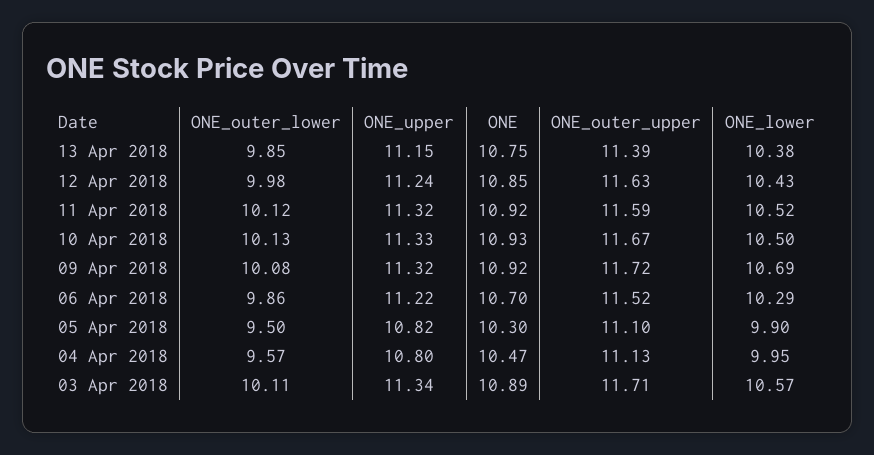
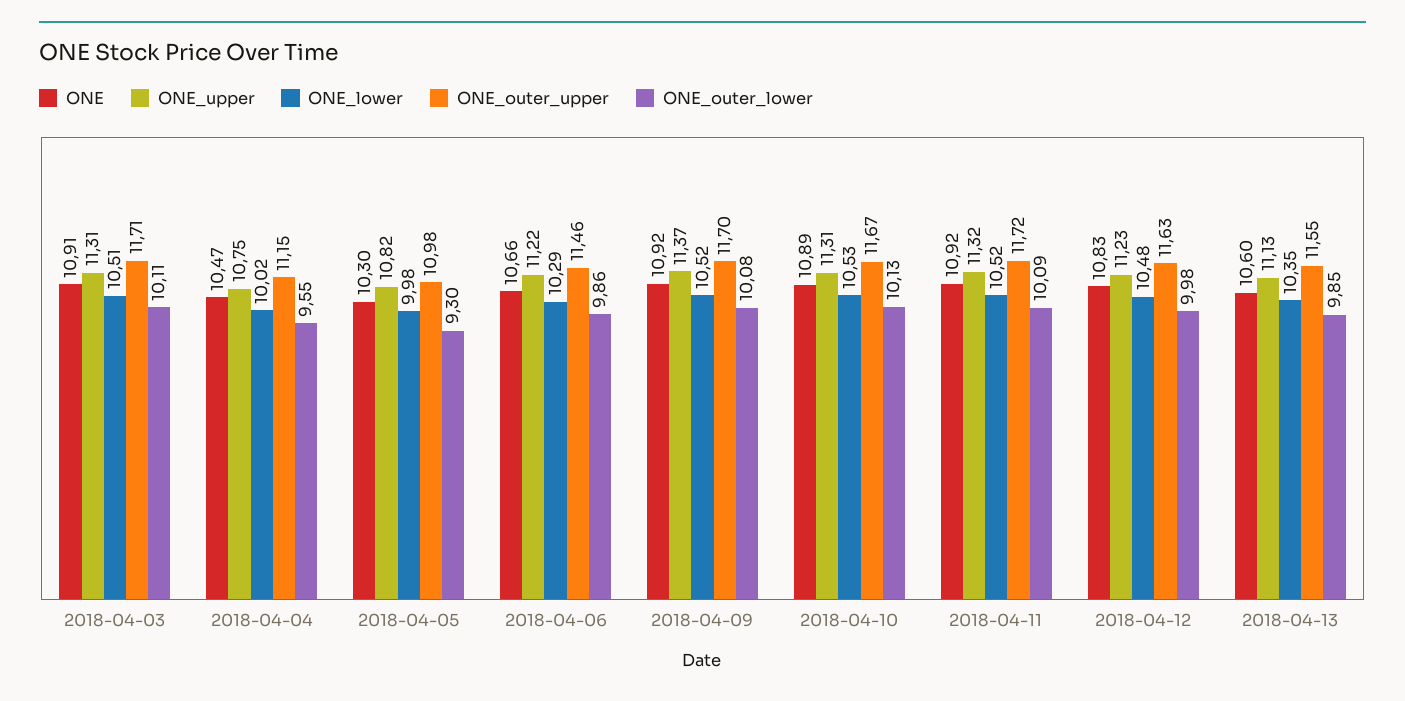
  {
    "ONE_outer_lower": {
      "13 Apr 2018": 9.85,
      "12 Apr 2018": 9.98,
-     "11 Apr 2018": 10.12,
+     "11 Apr 2018": 10.09,
      "10 Apr 2018": 10.13,
      "09 Apr 2018": 10.08,
      "06 Apr 2018": 9.86,
-     "05 Apr 2018": 9.5,
+     "05 Apr 2018": 9.3,
-     "04 Apr 2018": 9.57,
+     "04 Apr 2018": 9.55,
      "03 Apr 2018": 10.11
    },
    "ONE_upper": {
-     "13 Apr 2018": 11.15,
+     "13 Apr 2018": 11.13,
-     "12 Apr 2018": 11.24,
+     "12 Apr 2018": 11.23,
      "11 Apr 2018": 11.32,
-     "10 Apr 2018": 11.33,
+     "10 Apr 2018": 11.31,
-     "09 Apr 2018": 11.32,
+     "09 Apr 2018": 11.37,
      "06 Apr 2018": 11.22,
      "05 Apr 2018": 10.82,
-     "04 Apr 2018": 10.8,
+     "04 Apr 2018": 10.75,
-     "03 Apr 2018": 11.34
+     "03 Apr 2018": 11.31
    },
    "ONE": {
-     "13 Apr 2018": 10.75,
+     "13 Apr 2018": 10.6,
-     "12 Apr 2018": 10.85,
+     "12 Apr 2018": 10.83,
      "11 Apr 2018": 10.92,
-     "10 Apr 2018": 10.93,
+     "10 Apr 2018": 10.89,
      "09 Apr 2018": 10.92,
-     "06 Apr 2018": 10.7,
+     "06 Apr 2018": 10.66,
      "05 Apr 2018": 10.3,
      "04 Apr 2018": 10.47,
-     "03 Apr 2018": 10.89
+     "03 Apr 2018": 10.91
    },
    "ONE_outer_upper": {
-     "13 Apr 2018": 11.39,
+     "13 Apr 2018": 11.55,
      "12 Apr 2018": 11.63,
-     "11 Apr 2018": 11.59,
+     "11 Apr 2018": 11.72,
      "10 Apr 2018": 11.67,
-     "09 Apr 2018": 11.72,
+     "09 Apr 2018": 11.7,
-     "06 Apr 2018": 11.52,
+     "06 Apr 2018": 11.46,
-     "05 Apr 2018": 11.1,
+     "05 Apr 2018": 10.98,
-     "04 Apr 2018": 11.13,
+     "04 Apr 2018": 11.15,
      "03 Apr 2018": 11.71
    },
    "ONE_lower": {
-     "13 Apr 2018": 10.38,
+     "13 Apr 2018": 10.35,
-     "12 Apr 2018": 10.43,
+     "12 Apr 2018": 10.48,
      "11 Apr 2018": 10.52,
-     "10 Apr 2018": 10.5,
+     "10 Apr 2018": 10.53,
-     "09 Apr 2018": 10.69,
+     "09 Apr 2018": 10.52,
      "06 Apr 2018": 10.29,
-     "05 Apr 2018": 9.9,
+     "05 Apr 2018": 9.98,
-     "04 Apr 2018": 9.95,
+     "04 Apr 2018": 10.02,
-     "03 Apr 2018": 10.57
+     "03 Apr 2018": 10.51
    }
  }

